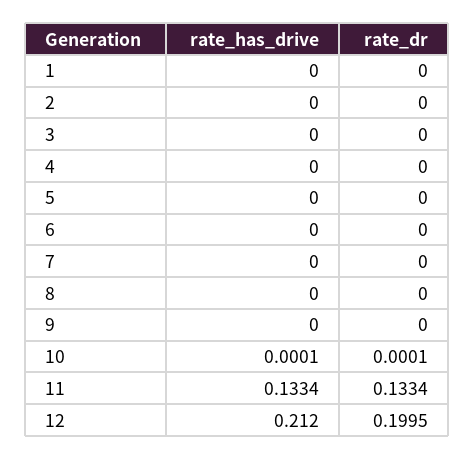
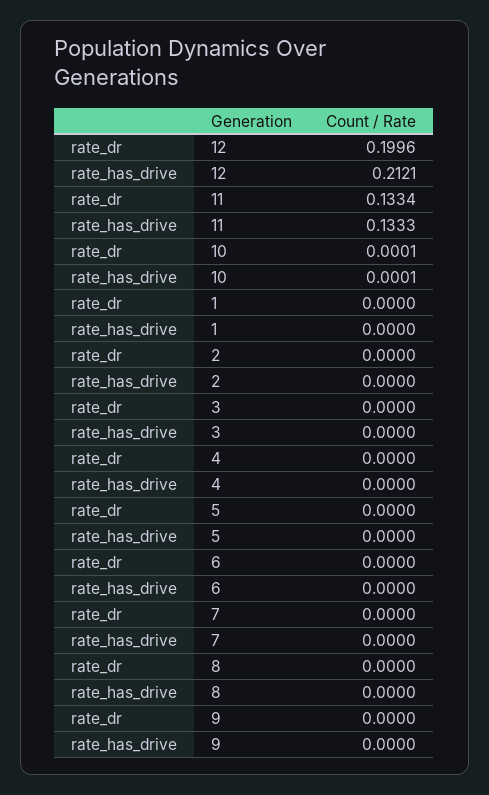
  {
    "rate_has_drive": {
      "1": 0,
      "2": 0,
      "3": 0,
      "4": 0,
      "5": 0,
      "6": 0,
      "7": 0,
      "8": 0,
      "9": 0,
      "10": 0.0001,
-     "11": 0.1334,
+     "11": 0.1333,
-     "12": 0.212
+     "12": 0.2121
    },
    "rate_dr": {
      "1": 0,
      "2": 0,
      "3": 0,
      "4": 0,
      "5": 0,
      "6": 0,
      "7": 0,
      "8": 0,
      "9": 0,
      "10": 0.0001,
      "11": 0.1334,
-     "12": 0.1995
+     "12": 0.1996
    }
  }

